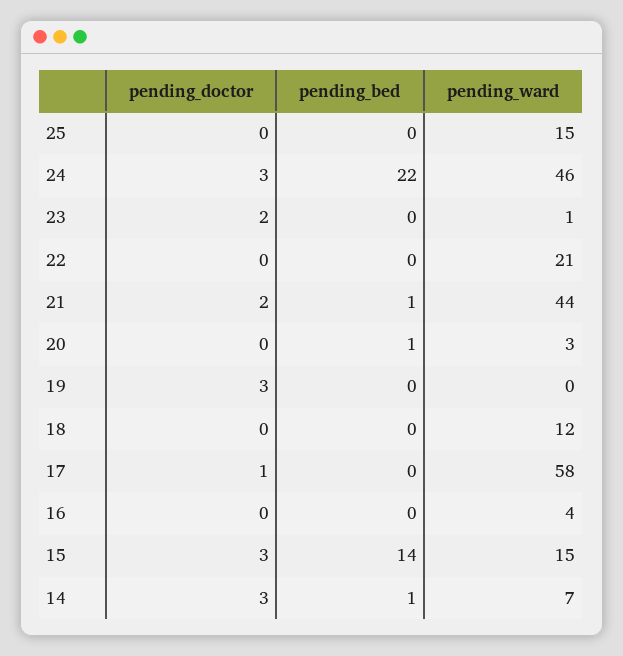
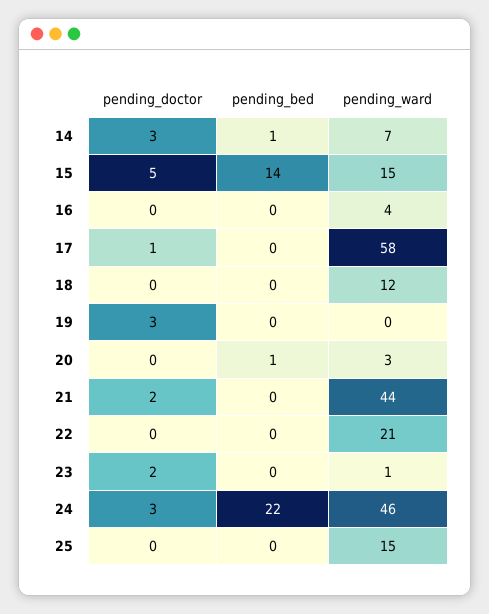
  {
    "pending_doctor": {
      "25": 0,
      "24": 3,
      "23": 2,
      "22": 0,
      "21": 2,
      "20": 0,
      "19": 3,
      "18": 0,
      "17": 1,
      "16": 0,
-     "15": 3,
+     "15": 5,
      "14": 3
    },
    "pending_bed": {
      "25": 0,
      "24": 22,
      "23": 0,
      "22": 0,
-     "21": 1,
+     "21": 0,
      "20": 1,
      "19": 0,
      "18": 0,
      "17": 0,
      "16": 0,
      "15": 14,
      "14": 1
    },
    "pending_ward": {
      "25": 15,
      "24": 46,
      "23": 1,
      "22": 21,
      "21": 44,
      "20": 3,
      "19": 0,
      "18": 12,
      "17": 58,
      "16": 4,
      "15": 15,
      "14": 7
    }
  }

